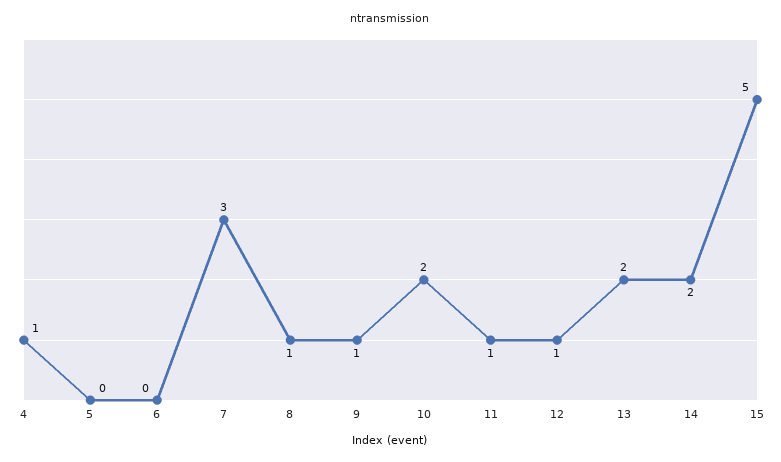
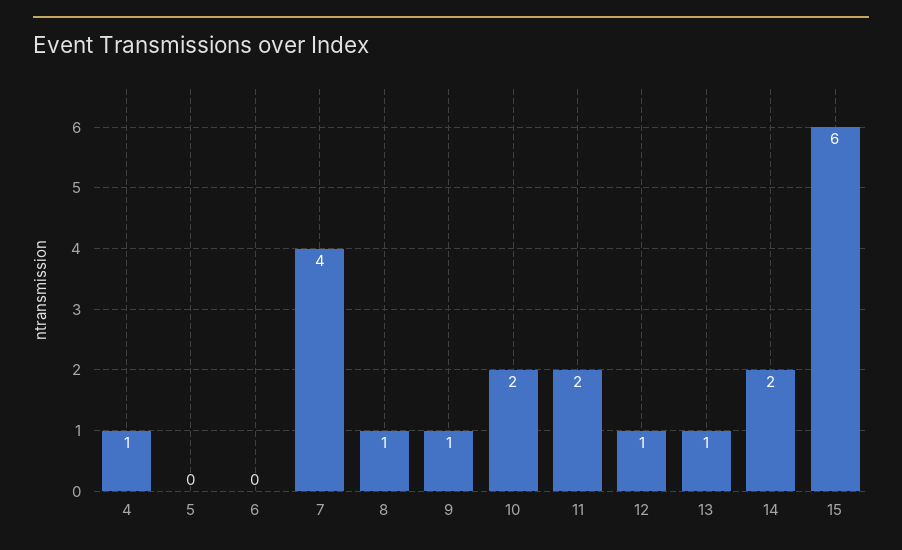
  {
    "4": 1,
    "5": 0,
    "6": 0,
-   "7": 3,
+   "7": 4,
    "8": 1,
    "9": 1,
    "10": 2,
-   "11": 1,
+   "11": 2,
    "12": 1,
-   "13": 2,
+   "13": 1,
    "14": 2,
-   "15": 5
+   "15": 6
  }

